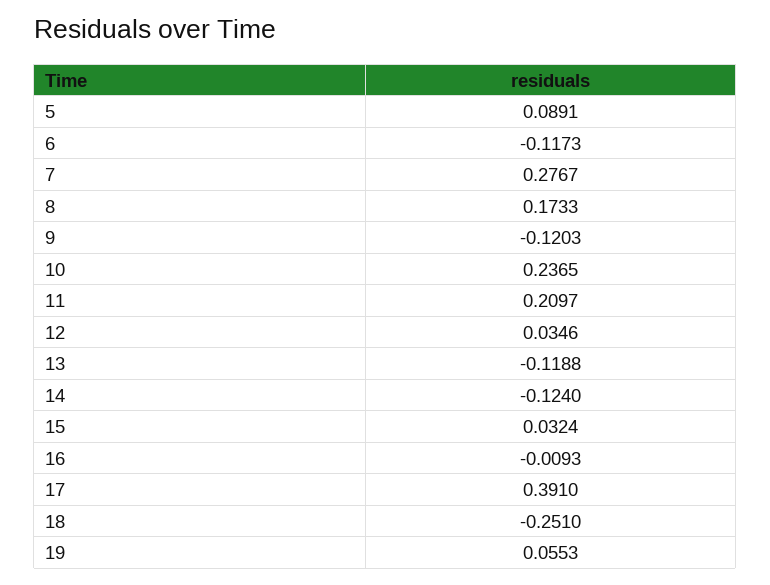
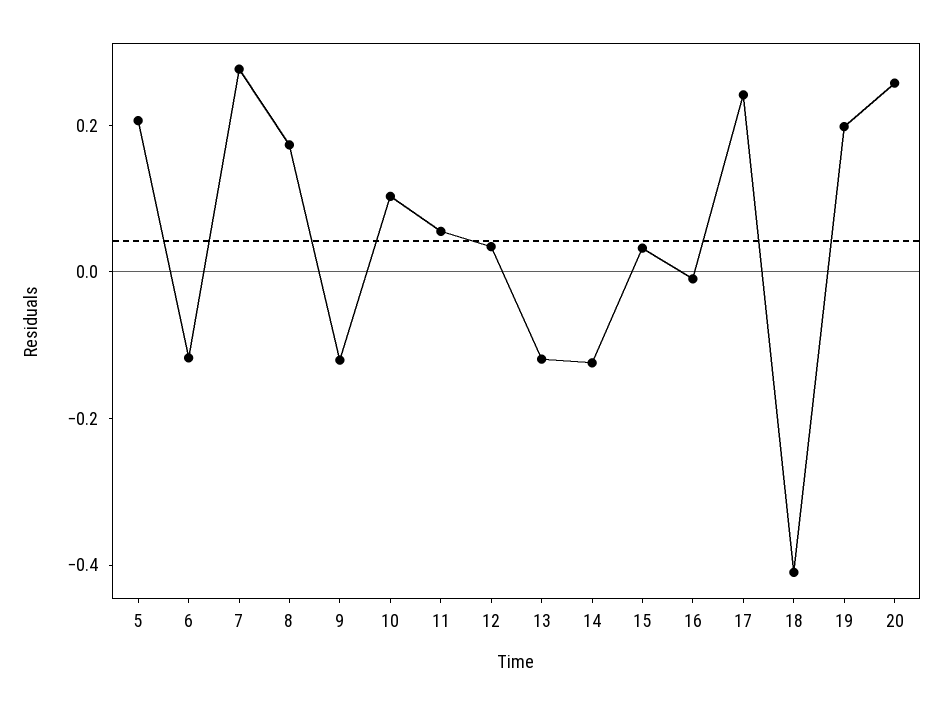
  {
-   "5": 0.0891,
+   "5": 0.2,
    "6": -0.1173,
    "7": 0.2767,
    "8": 0.1733,
    "9": -0.1203,
-   "10": 0.2365,
+   "10": 0.1,
-   "11": 0.2097,
+   "11": 0.05,
    "12": 0.0346,
    "13": -0.1188,
    "14": -0.124,
    "15": 0.0324,
    "16": -0.0093,
-   "17": 0.391,
+   "17": 0.25,
-   "18": -0.251,
+   "18": -0.4,
-   "19": 0.0553
+   "19": 0.2,
+   "20": 0.25
  }

